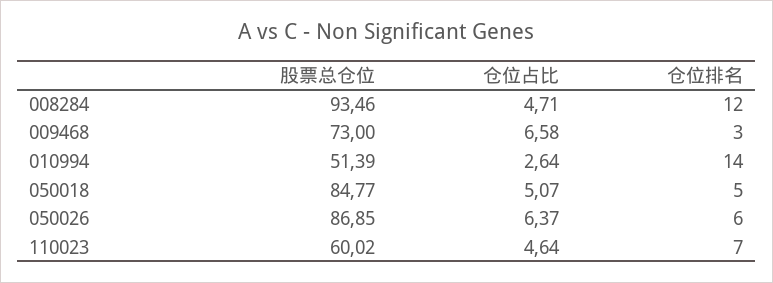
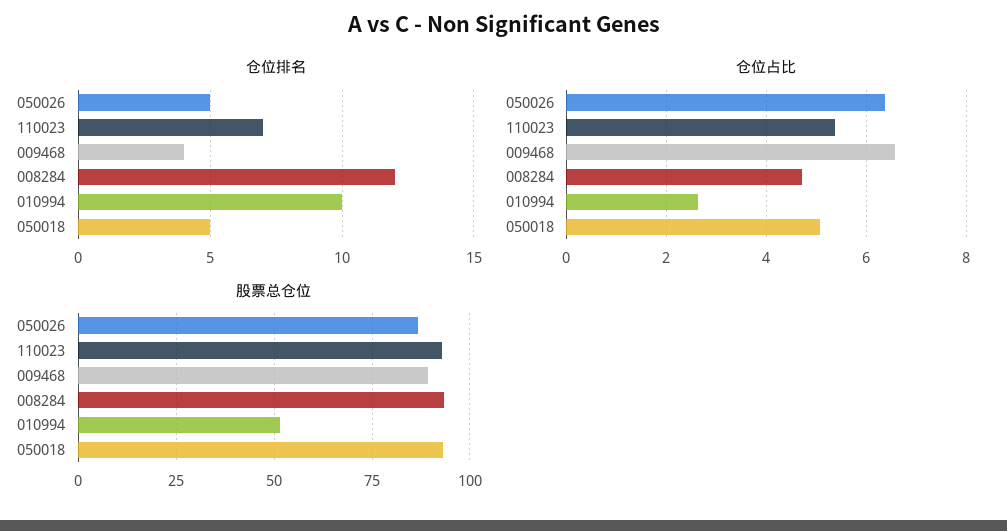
  {
    "股票总仓位": {
      "008284": 93.46,
-     "009468": 73,
+     "009468": 90,
      "010994": 51.39,
-     "050018": 84.77,
+     "050018": 92.5,
      "050026": 86.85,
-     "110023": 60.02
+     "110023": 92.5
    },
    "仓位占比": {
      "008284": 4.71,
      "009468": 6.58,
      "010994": 2.64,
      "050018": 5.07,
      "050026": 6.37,
-     "110023": 4.64
+     "110023": 5.4
    },
    "仓位排名": {
      "008284": 12,
-     "009468": 3,
+     "009468": 4,
-     "010994": 14,
+     "010994": 10,
      "050018": 5,
-     "050026": 6,
+     "050026": 5,
      "110023": 7
    }
  }

